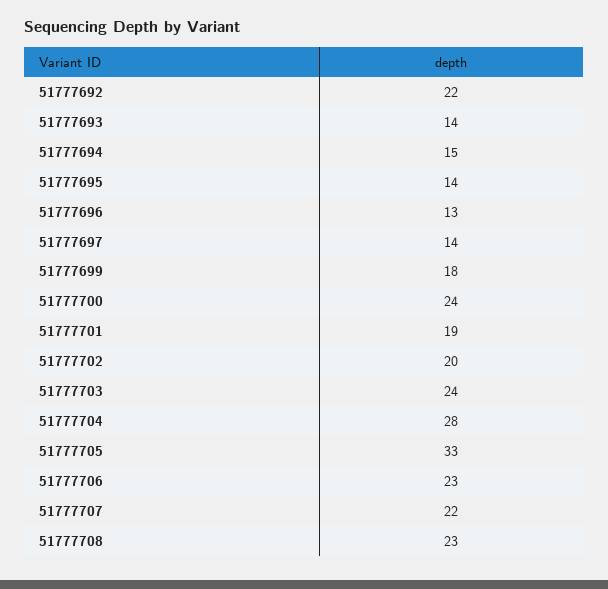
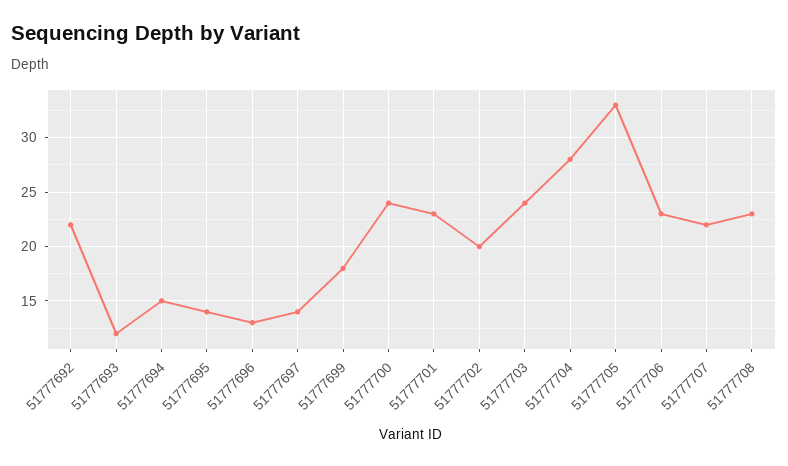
  {
    "51777692": 22,
-   "51777693": 14,
+   "51777693": 12,
    "51777694": 15,
    "51777695": 14,
    "51777696": 13,
    "51777697": 14,
    "51777699": 18,
    "51777700": 24,
-   "51777701": 19,
+   "51777701": 23,
    "51777702": 20,
    "51777703": 24,
    "51777704": 28,
    "51777705": 33,
    "51777706": 23,
    "51777707": 22,
    "51777708": 23
  }

